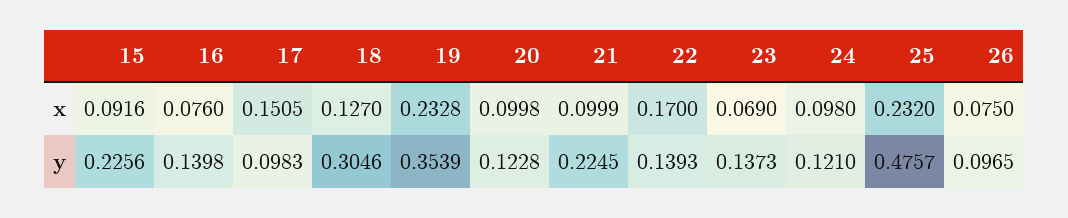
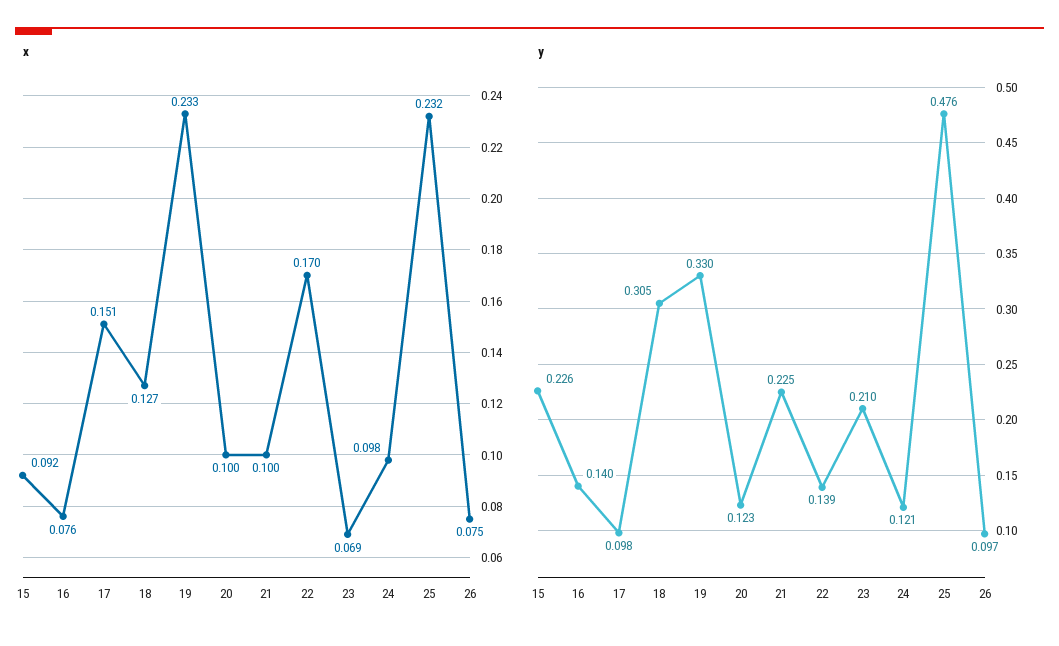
  {
    "x": {
      "15": 0.0916,
      "16": 0.076,
      "17": 0.1505,
      "18": 0.127,
      "19": 0.2328,
      "20": 0.0998,
      "21": 0.0999,
      "22": 0.17,
      "23": 0.069,
      "24": 0.098,
      "25": 0.232,
      "26": 0.075
    },
    "y": {
      "15": 0.2256,
      "16": 0.1398,
      "17": 0.0983,
      "18": 0.3046,
-     "19": 0.3539,
+     "19": 0.33,
      "20": 0.1228,
      "21": 0.2245,
      "22": 0.1393,
-     "23": 0.1373,
+     "23": 0.21,
      "24": 0.121,
      "25": 0.4757,
      "26": 0.0965
    }
  }

